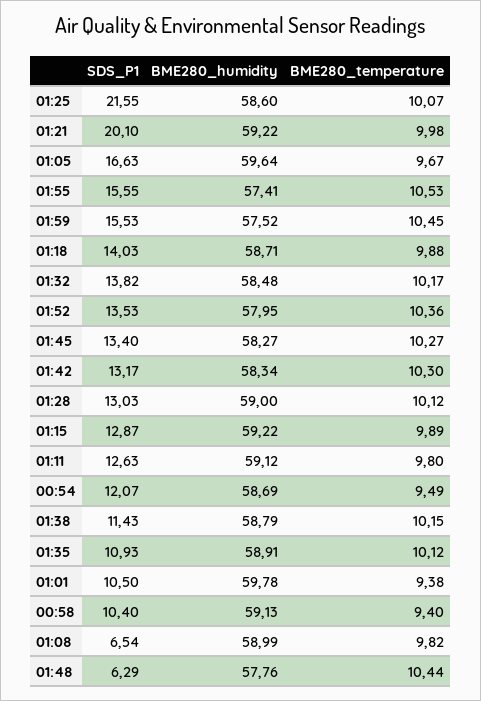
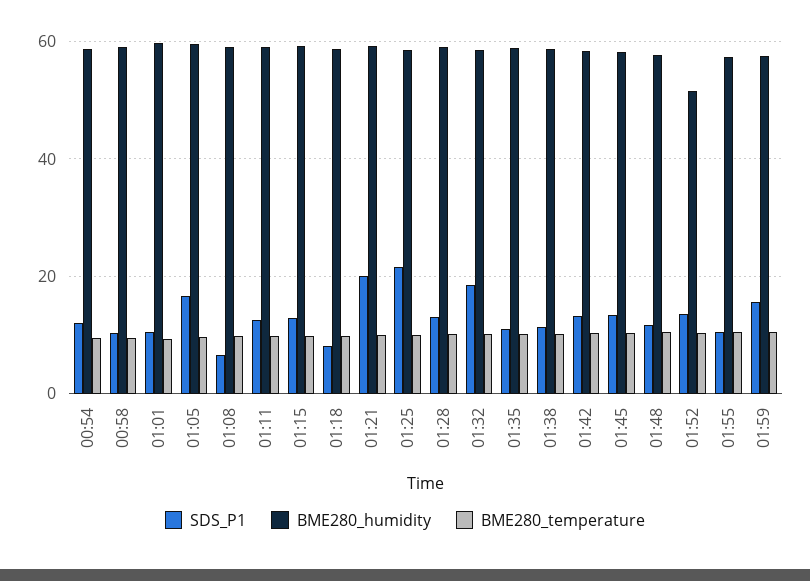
  {
    "SDS_P1": {
      "01:25": 21.55,
      "01:21": 20.1,
      "01:05": 16.63,
-     "01:55": 15.55,
+     "01:55": 10,
      "01:59": 15.53,
-     "01:18": 14.03,
+     "01:18": 8,
-     "01:32": 13.82,
+     "01:32": 18,
      "01:52": 13.53,
      "01:45": 13.4,
      "01:42": 13.17,
      "01:28": 13.03,
      "01:15": 12.87,
      "01:11": 12.63,
      "00:54": 12.07,
      "01:38": 11.43,
      "01:35": 10.93,
      "01:01": 10.5,
      "00:58": 10.4,
      "01:08": 6.54,
-     "01:48": 6.29
+     "01:48": 12
    },
    "BME280_humidity": {
      "01:25": 58.6,
      "01:21": 59.22,
      "01:05": 59.64,
      "01:55": 57.41,
      "01:59": 57.52,
      "01:18": 58.71,
      "01:32": 58.48,
-     "01:52": 57.95,
+     "01:52": 52,
      "01:45": 58.27,
      "01:42": 58.34,
      "01:28": 59,
      "01:15": 59.22,
      "01:11": 59.12,
      "00:54": 58.69,
      "01:38": 58.79,
      "01:35": 58.91,
      "01:01": 59.78,
      "00:58": 59.13,
      "01:08": 58.99,
      "01:48": 57.76
    },
    "BME280_temperature": {
      "01:25": 10.07,
      "01:21": 9.98,
      "01:05": 9.67,
      "01:55": 10.53,
      "01:59": 10.45,
      "01:18": 9.88,
      "01:32": 10.17,
      "01:52": 10.36,
      "01:45": 10.27,
      "01:42": 10.3,
      "01:28": 10.12,
      "01:15": 9.89,
      "01:11": 9.8,
      "00:54": 9.49,
      "01:38": 10.15,
      "01:35": 10.12,
      "01:01": 9.38,
      "00:58": 9.4,
      "01:08": 9.82,
      "01:48": 10.44
    }
  }

